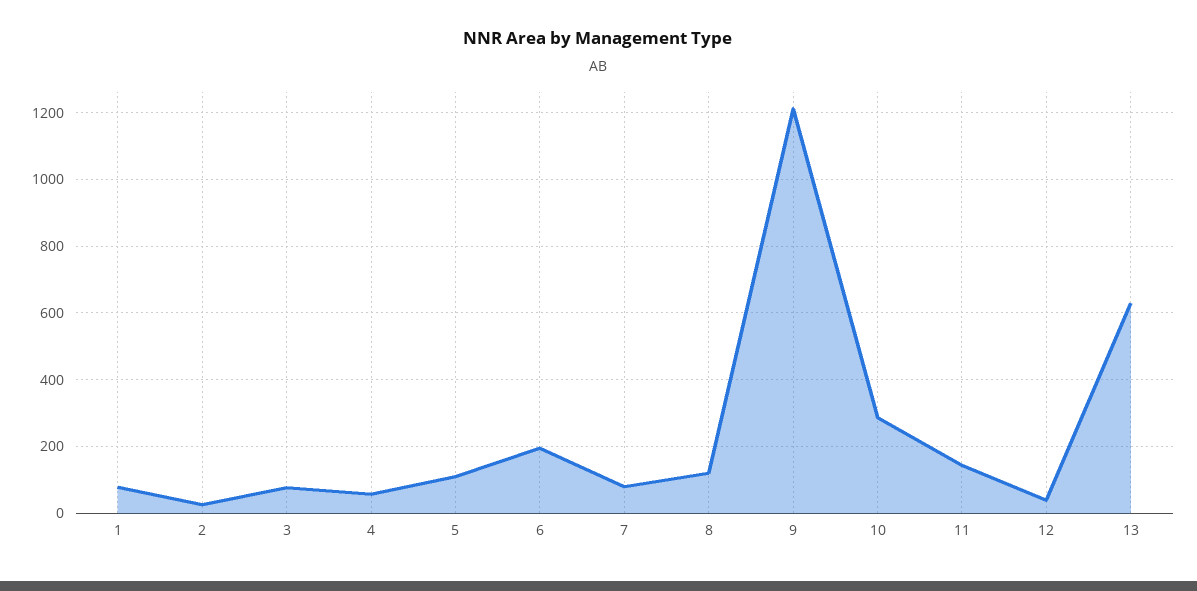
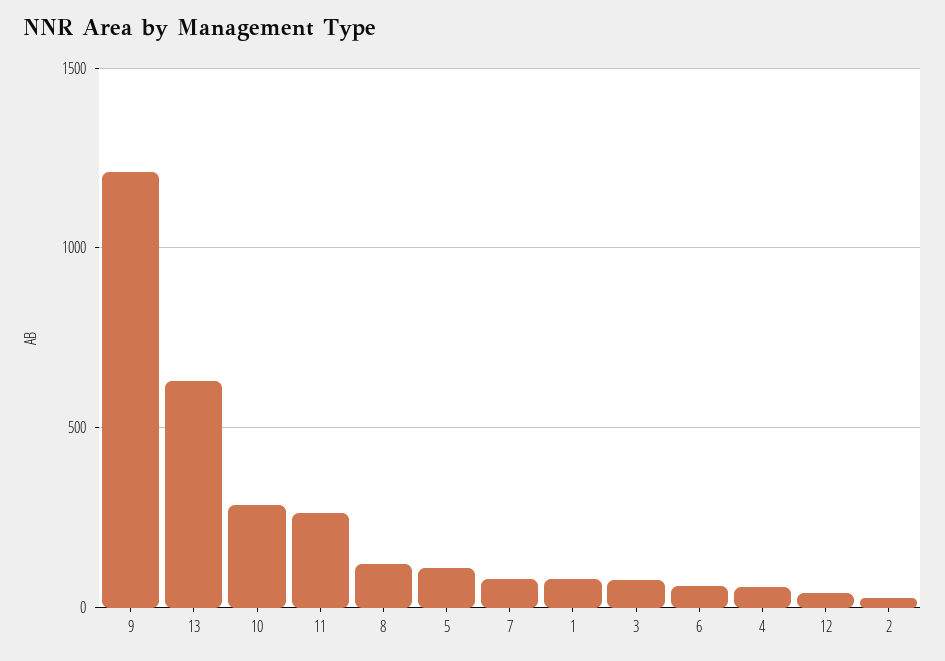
  {
    "1": 80,
    "2": 20,
    "3": 80,
    "4": 60,
    "5": 100,
-   "6": 200,
+   "6": 50,
    "7": 80,
    "8": 120,
    "9": 1220,
    "10": 280,
-   "11": 140,
+   "11": 250,
    "12": 40,
    "13": 620
  }

